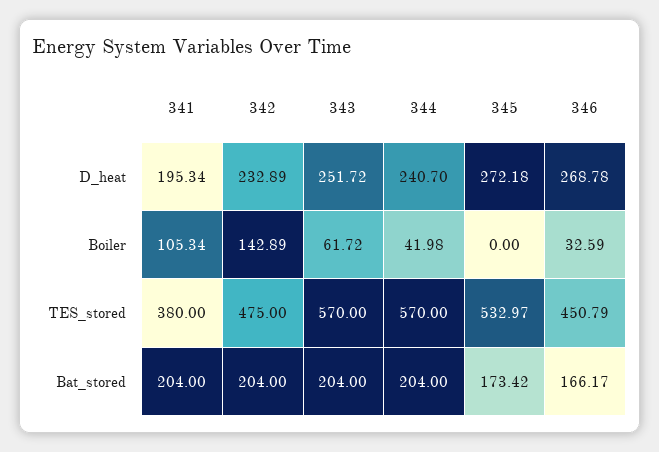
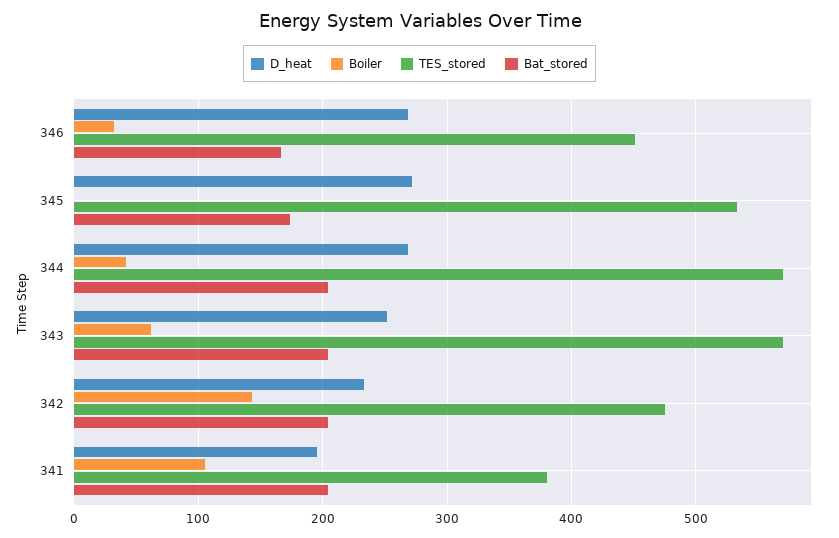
  {
    "D_heat": {
      "341": 195.34,
      "342": 232.89,
      "343": 251.72,
-     "344": 240.7,
+     "344": 270,
      "345": 272.18,
      "346": 268.78
    },
    "Boiler": {
      "341": 105.34,
      "342": 142.89,
      "343": 61.72,
      "344": 41.98,
      "345": 0,
      "346": 32.59
    },
    "TES_stored": {
      "341": 380,
      "342": 475,
      "343": 570,
      "344": 570,
      "345": 532.97,
      "346": 450.79
    },
    "Bat_stored": {
      "341": 204,
      "342": 204,
      "343": 204,
      "344": 204,
      "345": 173.42,
      "346": 166.17
    }
  }

